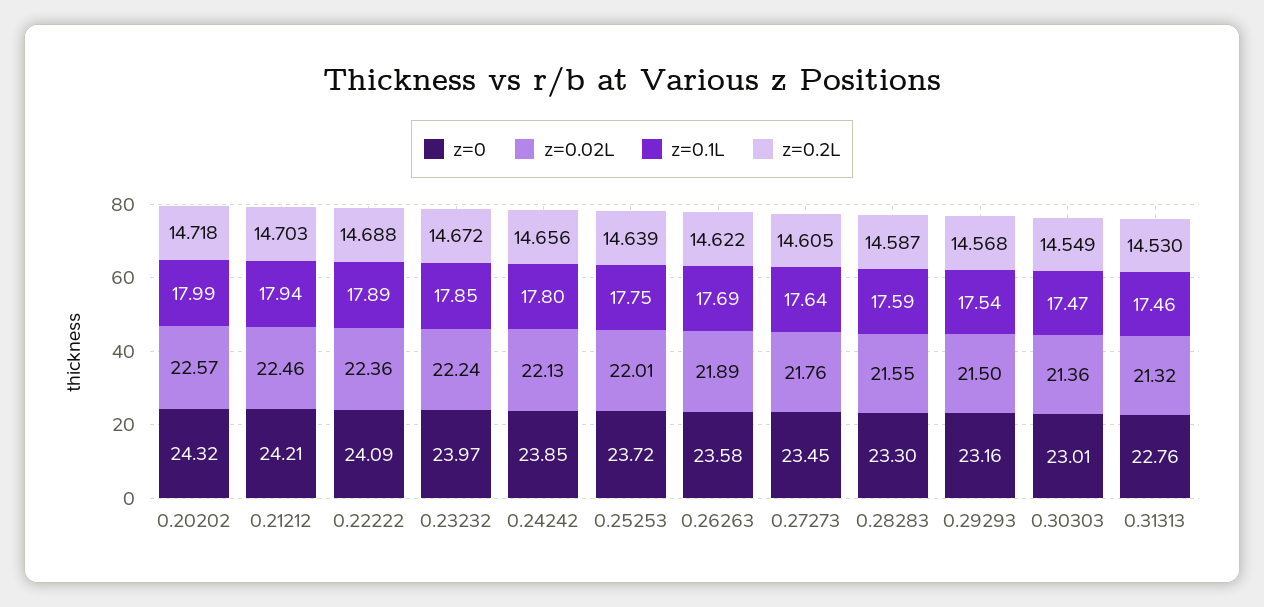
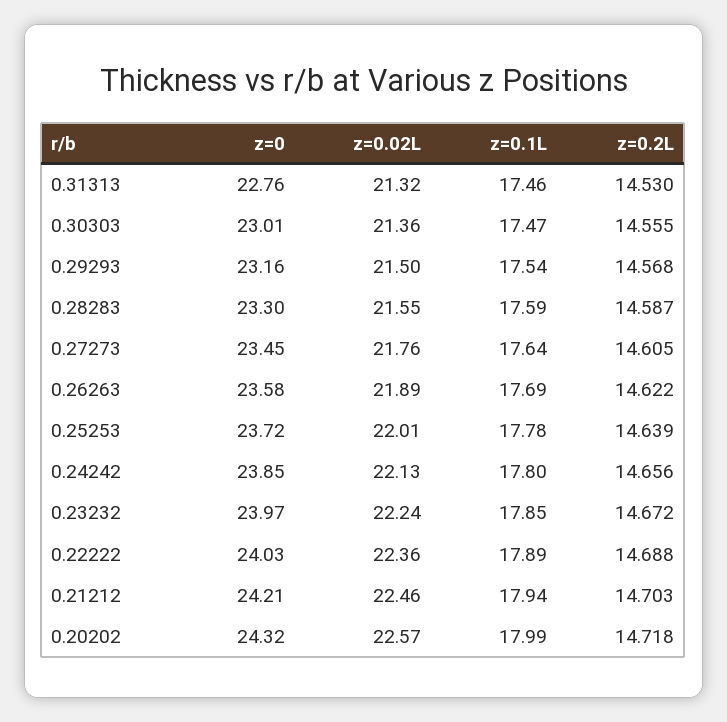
  {
    "z=0": {
      "0.20202": 24.32,
      "0.21212": 24.21,
-     "0.22222": 24.09,
+     "0.22222": 24.03,
      "0.23232": 23.97,
      "0.24242": 23.85,
      "0.25253": 23.72,
      "0.26263": 23.58,
      "0.27273": 23.45,
      "0.28283": 23.3,
      "0.29293": 23.16,
      "0.30303": 23.01,
      "0.31313": 22.76
    },
    "z=0.02L": {
      "0.20202": 22.57,
      "0.21212": 22.46,
      "0.22222": 22.36,
      "0.23232": 22.24,
      "0.24242": 22.13,
      "0.25253": 22.01,
      "0.26263": 21.89,
      "0.27273": 21.76,
      "0.28283": 21.55,
      "0.29293": 21.5,
      "0.30303": 21.36,
      "0.31313": 21.32
    },
    "z=0.1L": {
      "0.20202": 17.99,
      "0.21212": 17.94,
      "0.22222": 17.89,
      "0.23232": 17.85,
      "0.24242": 17.8,
-     "0.25253": 17.75,
+     "0.25253": 17.78,
      "0.26263": 17.69,
      "0.27273": 17.64,
      "0.28283": 17.59,
      "0.29293": 17.54,
      "0.30303": 17.47,
      "0.31313": 17.46
    },
    "z=0.2L": {
      "0.20202": 14.718,
      "0.21212": 14.703,
      "0.22222": 14.688,
      "0.23232": 14.672,
      "0.24242": 14.656,
      "0.25253": 14.639,
      "0.26263": 14.622,
      "0.27273": 14.605,
      "0.28283": 14.587,
      "0.29293": 14.568,
-     "0.30303": 14.549,
+     "0.30303": 14.555,
      "0.31313": 14.53
    }
  }

